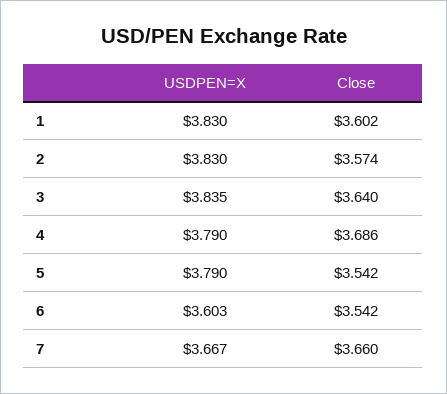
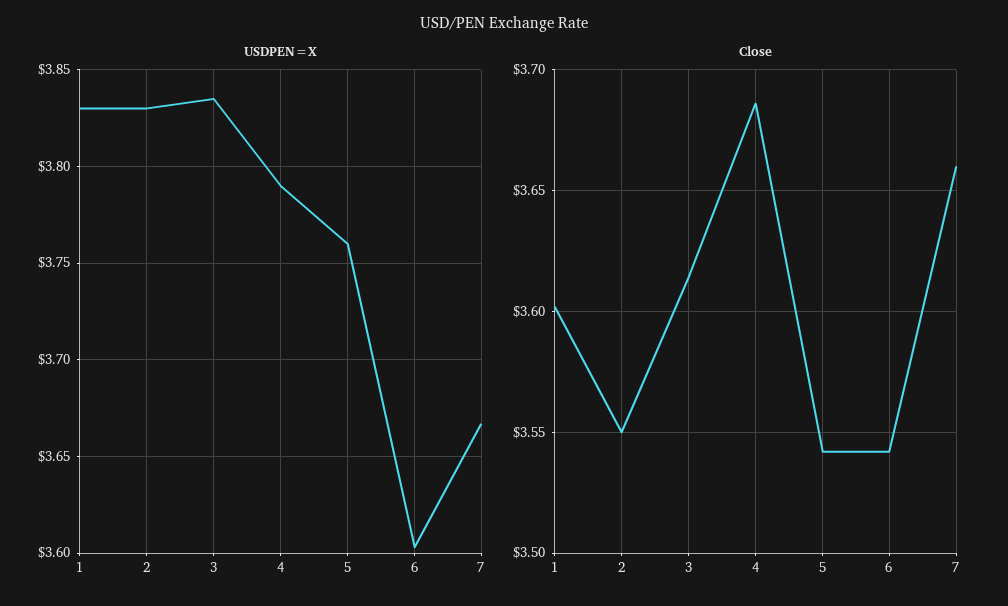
  {
    "USDPEN=X": {
      "1": 3.83,
      "2": 3.83,
      "3": 3.835,
      "4": 3.79,
-     "5": 3.79,
+     "5": 3.76,
      "6": 3.603,
      "7": 3.667
    },
    "Close": {
      "1": 3.602,
-     "2": 3.574,
+     "2": 3.55,
-     "3": 3.64,
+     "3": 3.615,
      "4": 3.686,
      "5": 3.542,
      "6": 3.542,
      "7": 3.66
    }
  }

